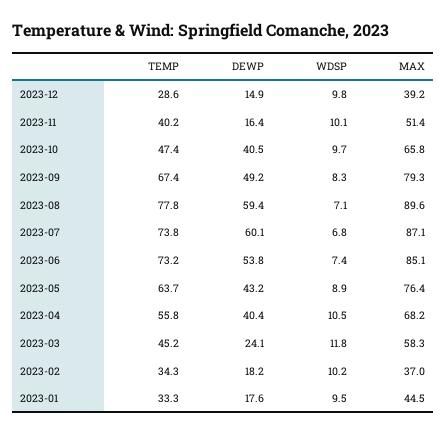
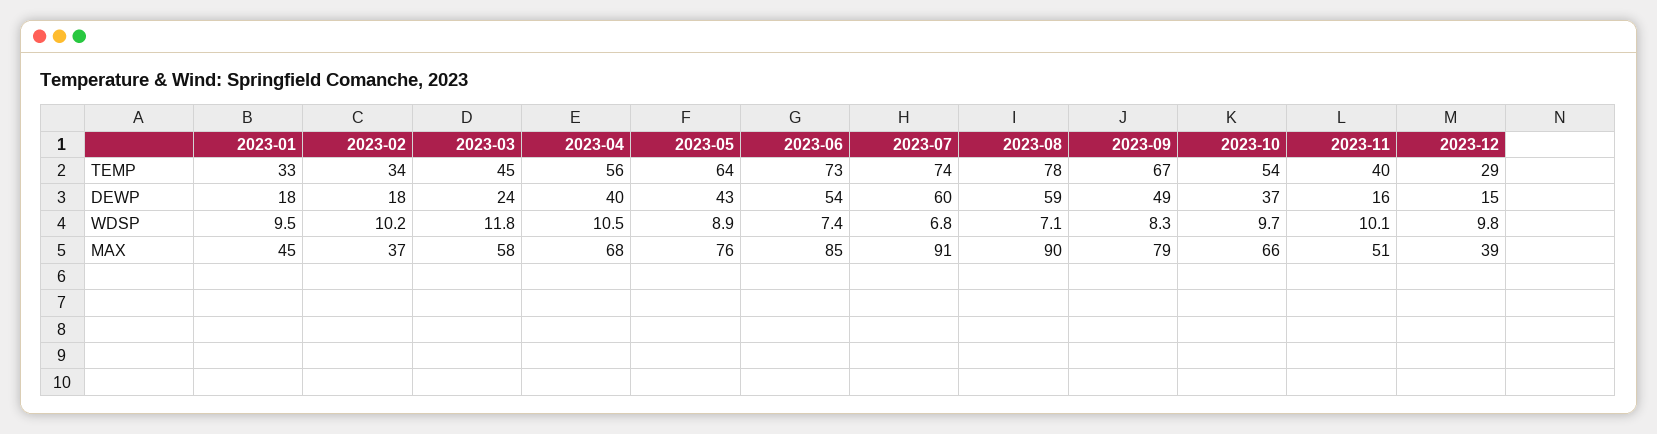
  {
    "TEMP": {
      "2023-12": 28.6,
      "2023-11": 40.2,
-     "2023-10": 47.4,
+     "2023-10": 54,
      "2023-09": 67.4,
      "2023-08": 77.8,
      "2023-07": 73.8,
      "2023-06": 73.2,
      "2023-05": 63.7,
      "2023-04": 55.8,
      "2023-03": 45.2,
      "2023-02": 34.3,
      "2023-01": 33.3
    },
    "DEWP": {
      "2023-12": 14.9,
      "2023-11": 16.4,
-     "2023-10": 40.5,
+     "2023-10": 37,
      "2023-09": 49.2,
      "2023-08": 59.4,
      "2023-07": 60.1,
      "2023-06": 53.8,
      "2023-05": 43.2,
      "2023-04": 40.4,
      "2023-03": 24.1,
      "2023-02": 18.2,
      "2023-01": 17.6
    },
    "WDSP": {
      "2023-12": 9.8,
      "2023-11": 10.1,
      "2023-10": 9.7,
      "2023-09": 8.3,
      "2023-08": 7.1,
      "2023-07": 6.8,
      "2023-06": 7.4,
      "2023-05": 8.9,
      "2023-04": 10.5,
      "2023-03": 11.8,
      "2023-02": 10.2,
      "2023-01": 9.5
    },
    "MAX": {
      "2023-12": 39.2,
      "2023-11": 51.4,
      "2023-10": 65.8,
      "2023-09": 79.3,
      "2023-08": 89.6,
-     "2023-07": 87.1,
+     "2023-07": 91,
      "2023-06": 85.1,
      "2023-05": 76.4,
      "2023-04": 68.2,
      "2023-03": 58.3,
      "2023-02": 37,
      "2023-01": 44.5
    }
  }

